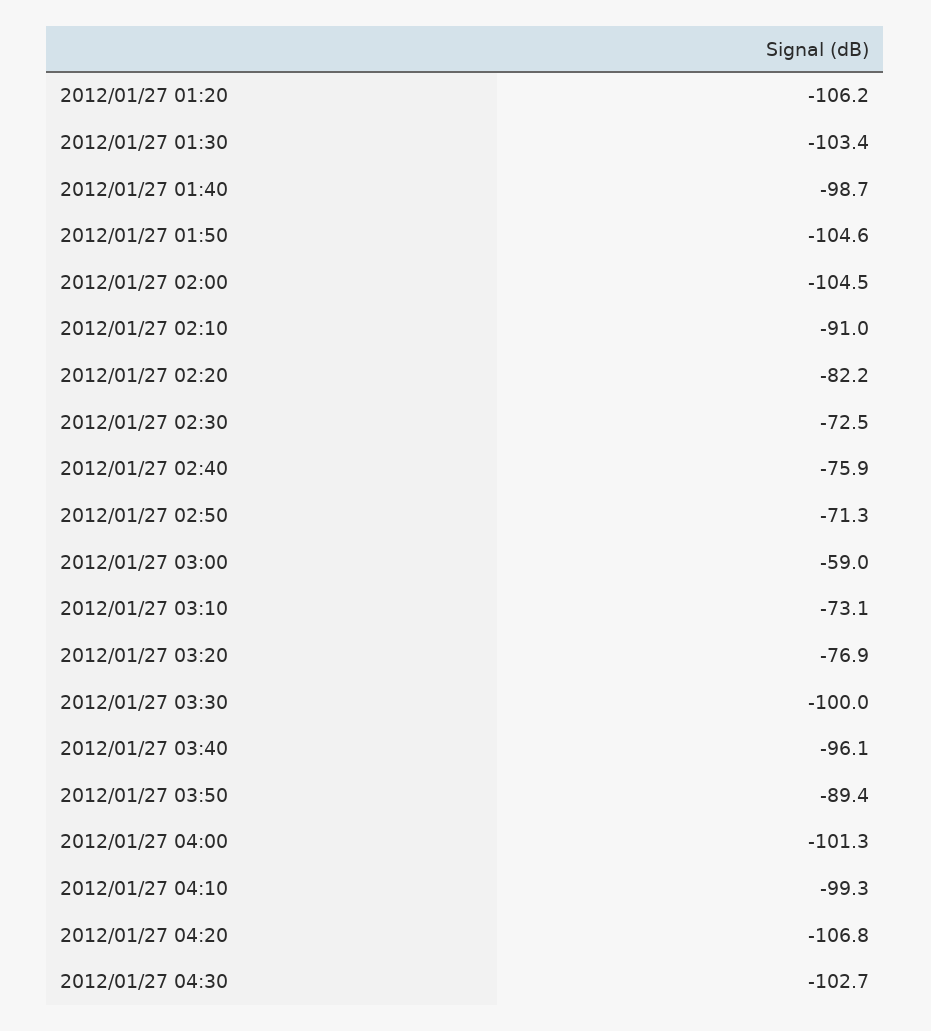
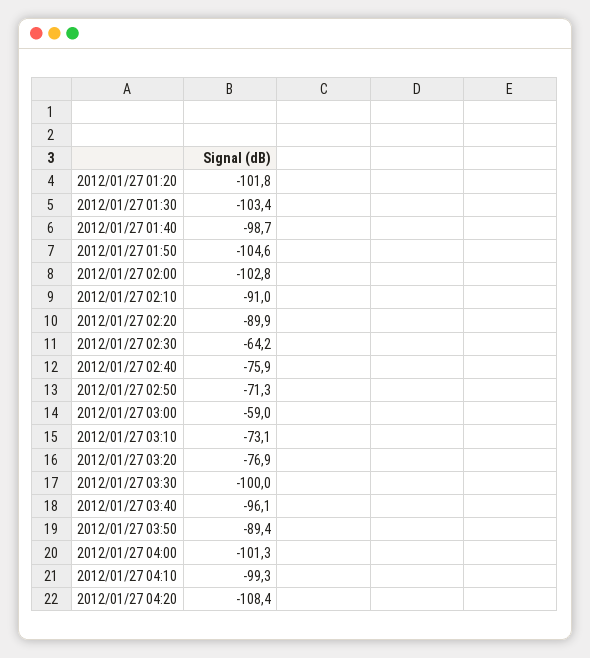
  {
-   "2012/01/27 01:20": -106.2,
+   "2012/01/27 01:20": -101.8,
    "2012/01/27 01:30": -103.4,
    "2012/01/27 01:40": -98.7,
    "2012/01/27 01:50": -104.6,
-   "2012/01/27 02:00": -104.5,
+   "2012/01/27 02:00": -102.8,
    "2012/01/27 02:10": -91,
-   "2012/01/27 02:20": -82.2,
+   "2012/01/27 02:20": -89.9,
-   "2012/01/27 02:30": -72.5,
+   "2012/01/27 02:30": -64.2,
    "2012/01/27 02:40": -75.9,
    "2012/01/27 02:50": -71.3,
    "2012/01/27 03:00": -59,
    "2012/01/27 03:10": -73.1,
    "2012/01/27 03:20": -76.9,
    "2012/01/27 03:30": -100,
    "2012/01/27 03:40": -96.1,
    "2012/01/27 03:50": -89.4,
    "2012/01/27 04:00": -101.3,
    "2012/01/27 04:10": -99.3,
-   "2012/01/27 04:20": -106.8,
+   "2012/01/27 04:20": -108.4
-   "2012/01/27 04:30": -102.7
  }

